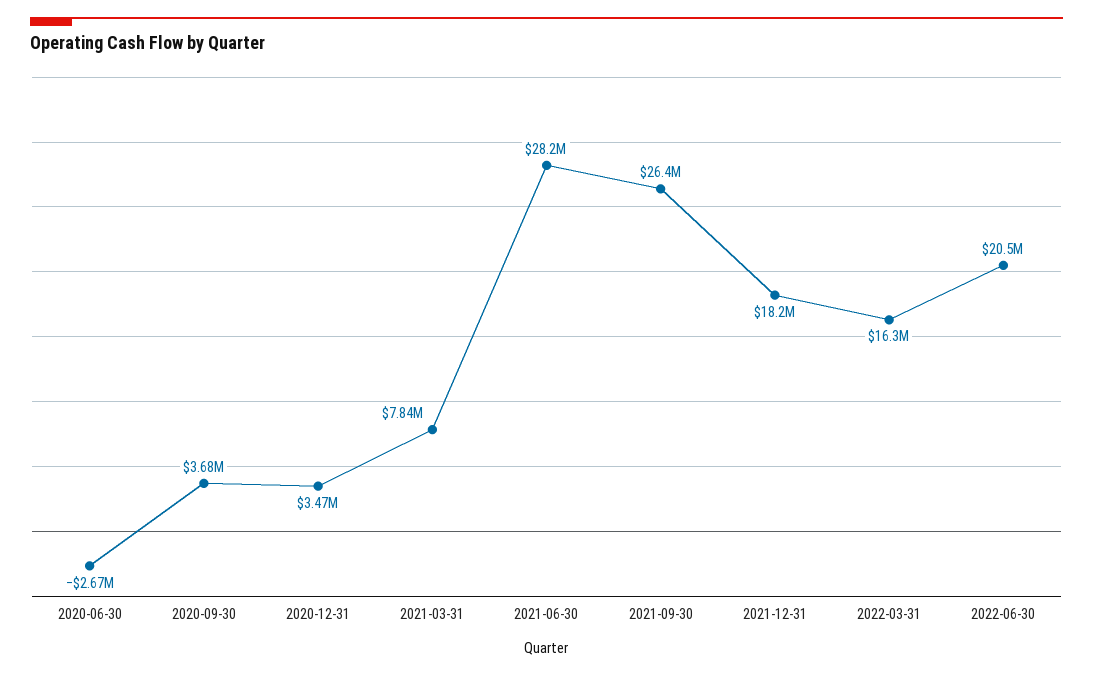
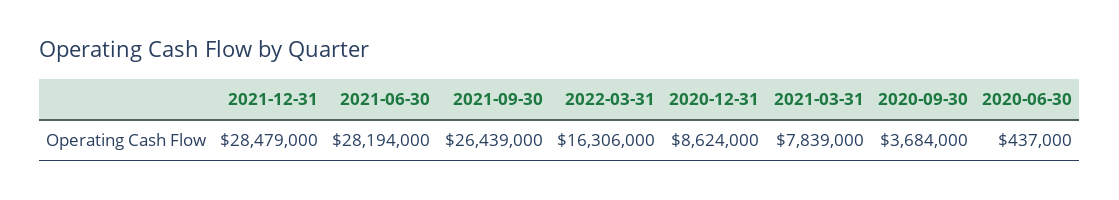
  {
-   "2020-06-30": -2670000,
+   "2020-06-30": 437000,
    "2020-09-30": 3684000,
-   "2020-12-31": 3470000,
+   "2020-12-31": 8624000,
    "2021-03-31": 7839000,
    "2021-06-30": 28194000,
    "2021-09-30": 26439000,
-   "2021-12-31": 18200000,
+   "2021-12-31": 28479000,
-   "2022-03-31": 16306000,
+   "2022-03-31": 16306000
-   "2022-06-30": 20500000
  }

